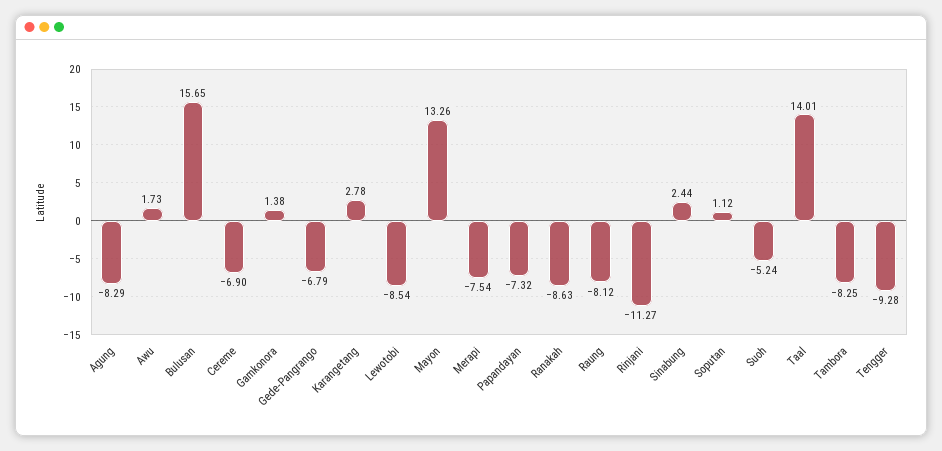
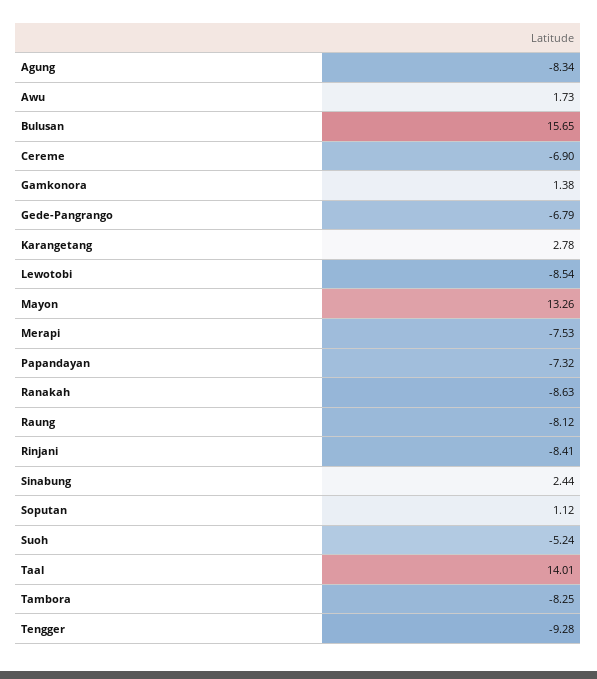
  {
-   "Agung": -8.29,
+   "Agung": -8.34,
    "Awu": 1.73,
    "Bulusan": 15.65,
    "Cereme": -6.9,
    "Gamkonora": 1.38,
    "Gede-Pangrango": -6.79,
    "Karangetang": 2.78,
    "Lewotobi": -8.54,
    "Mayon": 13.26,
-   "Merapi": -7.54,
+   "Merapi": -7.53,
    "Papandayan": -7.32,
    "Ranakah": -8.63,
    "Raung": -8.12,
-   "Rinjani": -11.27,
+   "Rinjani": -8.41,
    "Sinabung": 2.44,
    "Soputan": 1.12,
    "Suoh": -5.24,
    "Taal": 14.01,
    "Tambora": -8.25,
    "Tengger": -9.28
  }

